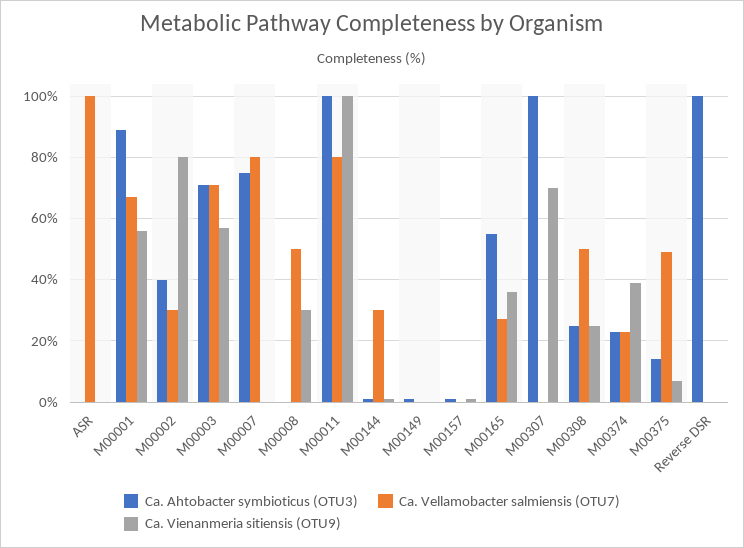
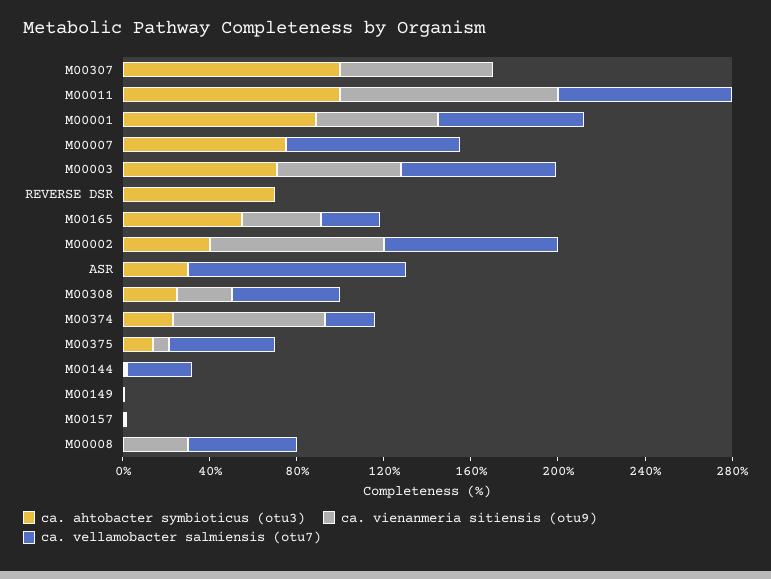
  {
    "Ca. Ahtobacter symbioticus (OTU3)": {
-     "ASR": 0,
+     "ASR": 30,
      "M00001": 90,
      "M00002": 40,
      "M00003": 70,
      "M00007": 75,
      "M00008": 0,
      "M00011": 100,
      "M00144": 0,
      "M00149": 0,
      "M00157": 0,
      "M00165": 55,
      "M00307": 100,
      "M00308": 25,
      "M00374": 25,
      "M00375": 15,
-     "Reverse DSR": 100
+     "Reverse DSR": 70
    },
    "Ca. Vellamobacter salmiensis (OTU7)": {
      "ASR": 100,
      "M00001": 65,
-     "M00002": 30,
+     "M00002": 80,
      "M00003": 70,
      "M00007": 80,
      "M00008": 50,
      "M00011": 80,
      "M00144": 30,
      "M00149": 0,
      "M00157": 0,
      "M00165": 25,
      "M00307": 0,
      "M00308": 50,
      "M00374": 25,
      "M00375": 50,
      "Reverse DSR": 0
    },
    "Ca. Vienanmeria sitiensis (OTU9)": {
      "ASR": 0,
      "M00001": 55,
      "M00002": 80,
      "M00003": 55,
      "M00007": 0,
      "M00008": 30,
      "M00011": 100,
      "M00144": 0,
      "M00149": 0,
      "M00157": 0,
      "M00165": 35,
      "M00307": 70,
      "M00308": 25,
-     "M00374": 40,
+     "M00374": 70,
      "M00375": 5,
      "Reverse DSR": 0
    }
  }

